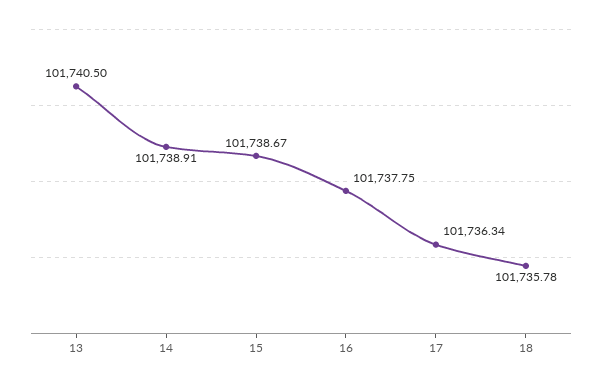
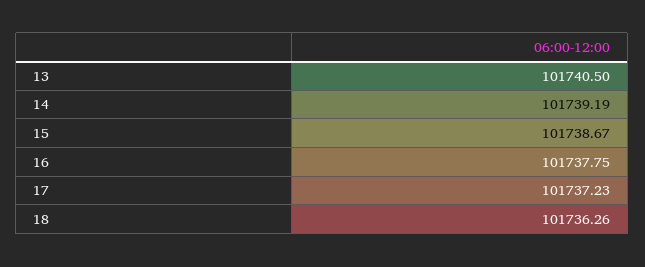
  {
    "13": 101740.5,
-   "14": 101738.91,
+   "14": 101739.19,
    "15": 101738.67,
    "16": 101737.75,
-   "17": 101736.34,
+   "17": 101737.23,
-   "18": 101735.78
+   "18": 101736.26
  }

